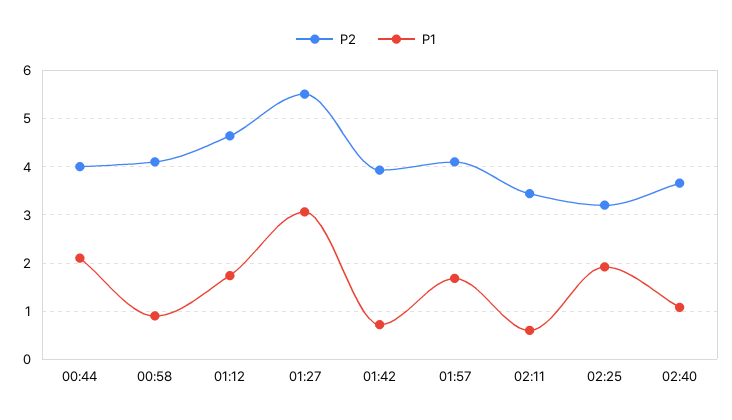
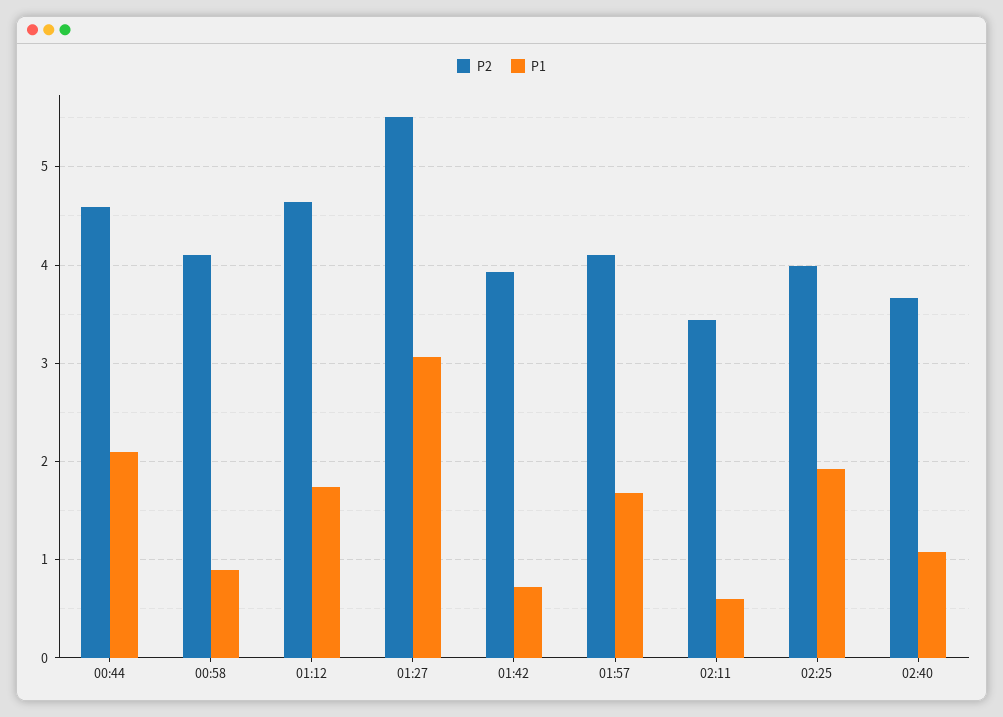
  {
    "P2": {
-     "00:44": 4,
+     "00:44": 4.6,
      "00:58": 4.1,
      "01:12": 4.6,
      "01:27": 5.5,
      "01:42": 3.9,
      "01:57": 4.1,
      "02:11": 3.4,
-     "02:25": 3.2,
+     "02:25": 4,
      "02:40": 3.7
    },
    "P1": {
      "00:44": 2.1,
      "00:58": 0.9,
      "01:12": 1.7,
      "01:27": 3.1,
      "01:42": 0.7,
      "01:57": 1.7,
      "02:11": 0.6,
      "02:25": 1.9,
      "02:40": 1.1
    }
  }

